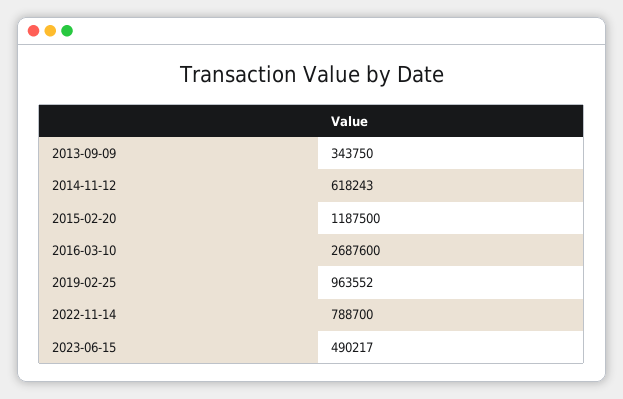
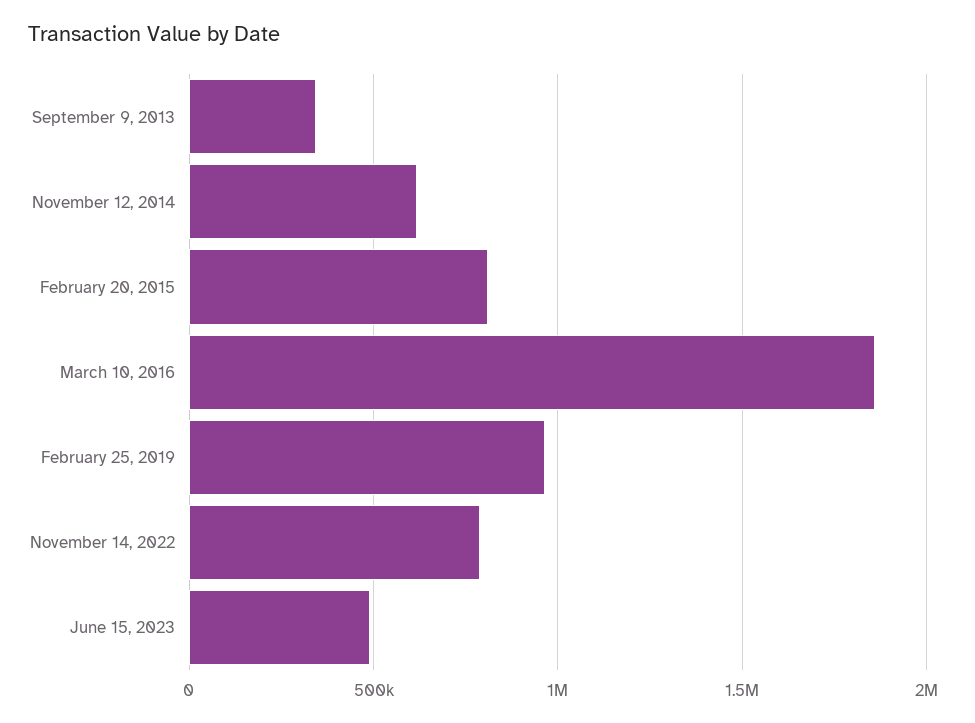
  {
    "2013-09-09": 343750,
    "2014-11-12": 618243,
-   "2015-02-20": 1187500,
+   "2015-02-20": 800000,
-   "2016-03-10": 2687600,
+   "2016-03-10": 1850000,
    "2019-02-25": 963552,
    "2022-11-14": 788700,
    "2023-06-15": 490217
  }

